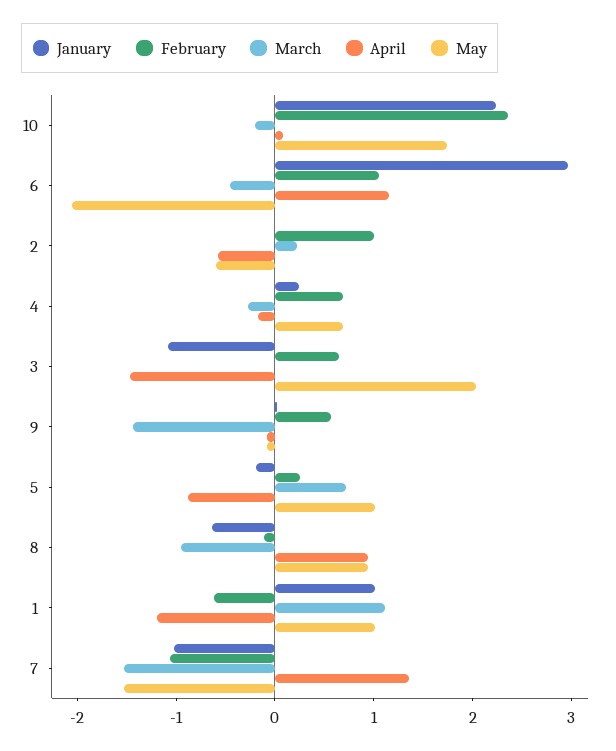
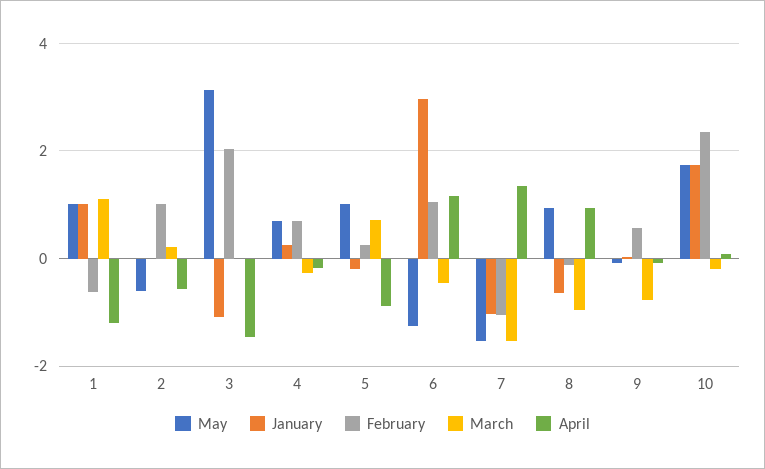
  {
    "January": {
-     "10": 2.2,
+     "10": 1.8,
      "6": 3,
      "2": 0,
      "4": 0.2,
      "3": -1,
      "9": 0,
      "5": -0.2,
      "8": -0.6,
      "1": 1,
      "7": -1
    },
    "February": {
      "10": 2.4,
      "6": 1,
      "2": 1,
      "4": 0.6,
-     "3": 0.6,
+     "3": 2,
      "9": 0.6,
      "5": 0.2,
      "8": -0.2,
      "1": -0.6,
      "7": -1
    },
    "March": {
      "10": -0.2,
      "6": -0.4,
      "2": 0.2,
      "4": -0.2,
      "3": 0,
-     "9": -1.4,
+     "9": -0.8,
      "5": 0.8,
      "8": -1,
      "1": 1.2,
      "7": -1.6
    },
    "April": {
      "10": 0,
      "6": 1.2,
      "2": -0.6,
      "4": -0.2,
      "3": -1.4,
      "9": 0,
      "5": -0.8,
      "8": 1,
      "1": -1.2,
      "7": 1.4
    },
    "May": {
      "10": 1.8,
-     "6": -2,
+     "6": -1.2,
      "2": -0.6,
      "4": 0.6,
-     "3": 2,
+     "3": 3.2,
      "9": 0,
      "5": 1,
      "8": 1,
      "1": 1,
      "7": -1.6
    }
  }

